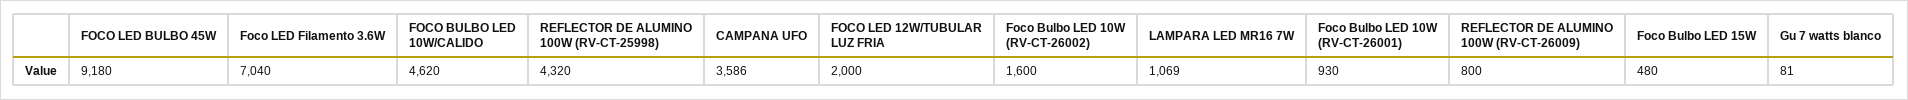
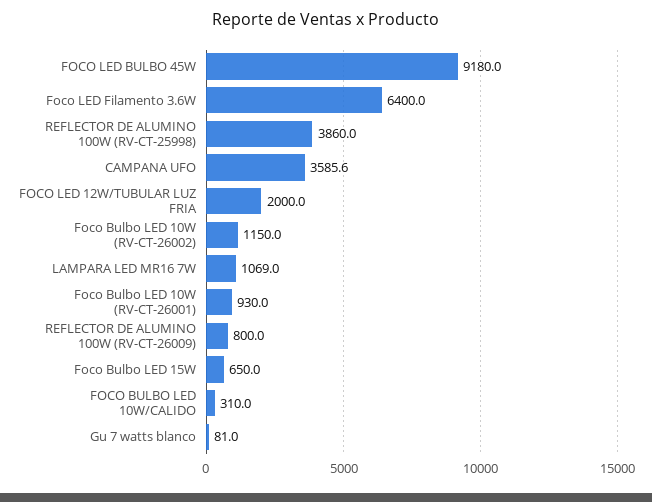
  {
    "FOCO LED BULBO 45W": 9180,
-   "Foco LED Filamento 3.6W": 7040,
+   "Foco LED Filamento 3.6W": 6400,
-   "FOCO BULBO LED 10W/CALIDO": 4620,
+   "FOCO BULBO LED 10W/CALIDO": 310,
-   "REFLECTOR DE ALUMINO 100W (RV-CT-25998)": 4320,
+   "REFLECTOR DE ALUMINO 100W (RV-CT-25998)": 3860,
    "CAMPANA UFO": 3585.6,
    "FOCO LED 12W/TUBULAR LUZ FRIA": 2000,
-   "Foco Bulbo LED 10W (RV-CT-26002)": 1600,
+   "Foco Bulbo LED 10W (RV-CT-26002)": 1150,
    "LAMPARA LED MR16 7W": 1069,
    "Foco Bulbo LED 10W (RV-CT-26001)": 930,
    "REFLECTOR DE ALUMINO 100W (RV-CT-26009)": 800,
-   "Foco Bulbo LED 15W": 480,
+   "Foco Bulbo LED 15W": 650,
    "Gu 7 watts blanco": 81
  }

